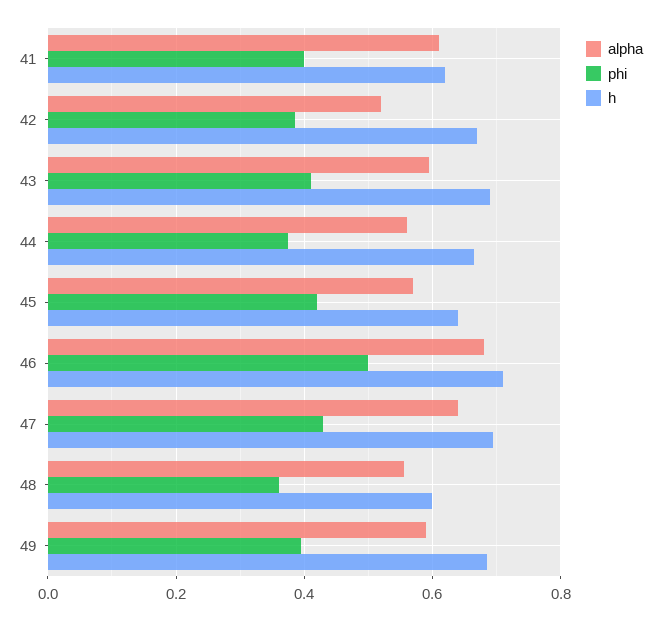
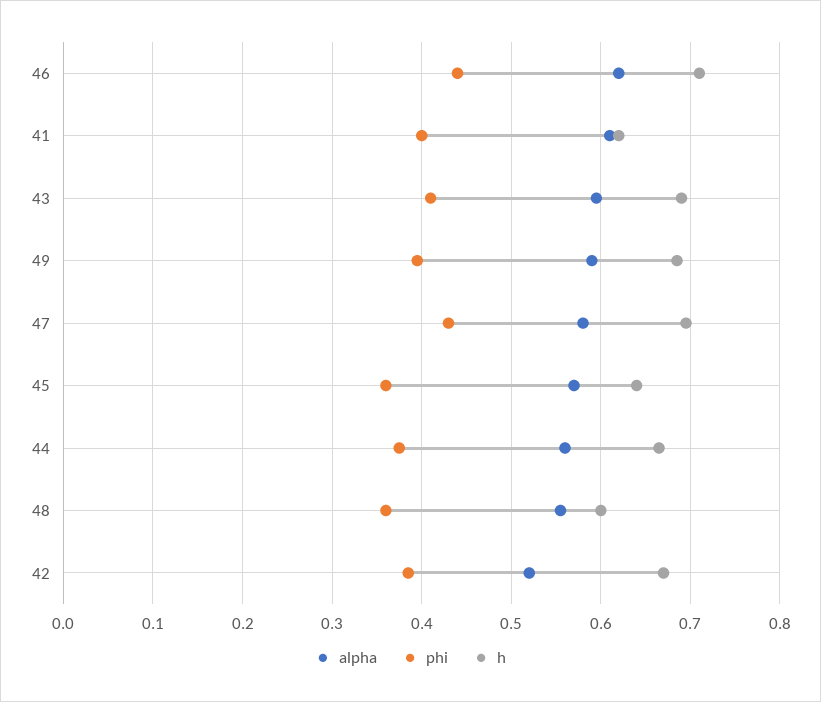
  {
    "alpha": {
      "41": 0.61,
      "42": 0.52,
      "43": 0.6,
      "44": 0.56,
      "45": 0.57,
-     "46": 0.68,
+     "46": 0.62,
-     "47": 0.64,
+     "47": 0.58,
      "48": 0.56,
      "49": 0.59
    },
    "phi": {
      "41": 0.4,
      "42": 0.39,
      "43": 0.41,
      "44": 0.38,
-     "45": 0.42,
+     "45": 0.36,
-     "46": 0.5,
+     "46": 0.44,
      "47": 0.43,
      "48": 0.36,
      "49": 0.4
    },
    "h": {
      "41": 0.62,
      "42": 0.67,
      "43": 0.69,
      "44": 0.67,
      "45": 0.64,
      "46": 0.71,
      "47": 0.7,
      "48": 0.6,
      "49": 0.69
    }
  }

